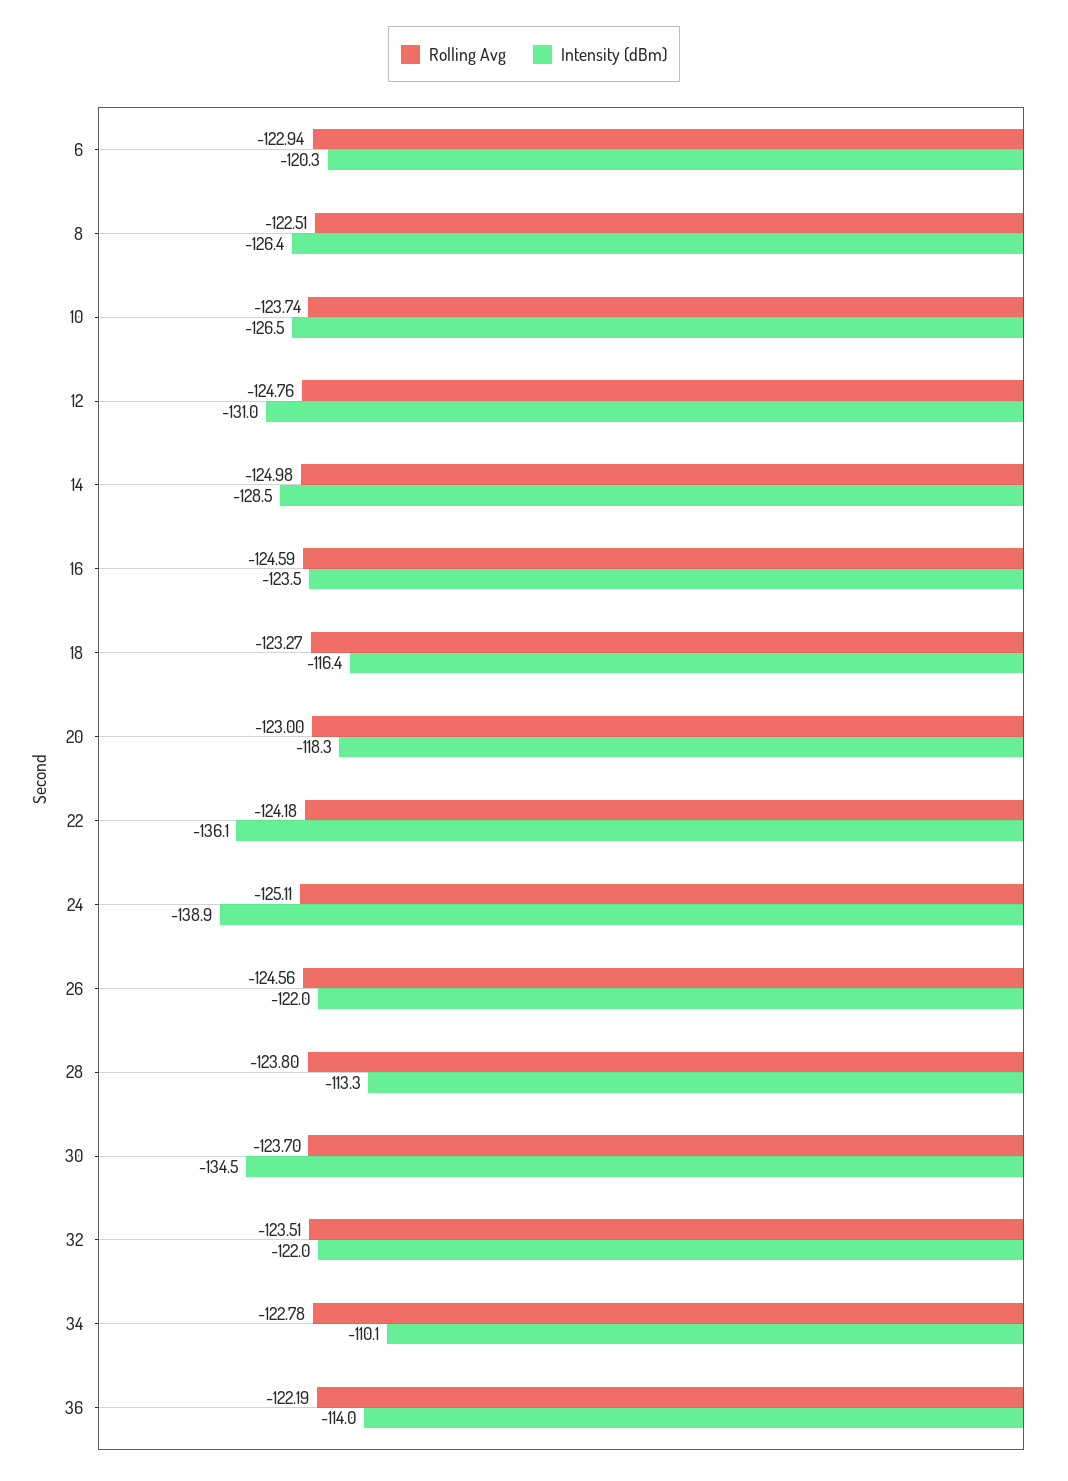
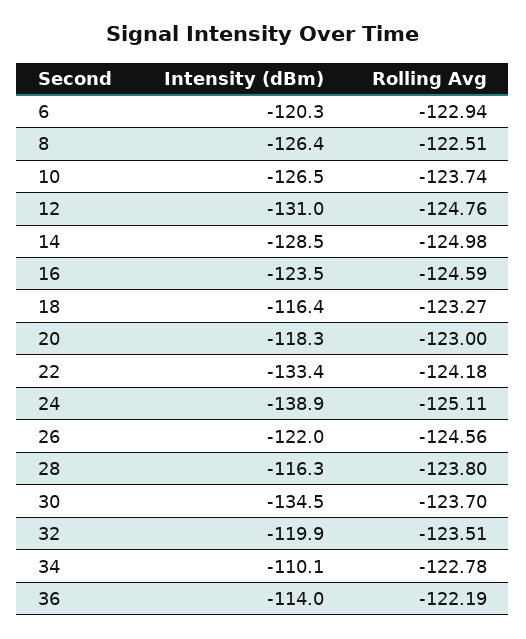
  {
    "Rolling Avg": {
      "6": -122.94,
      "8": -122.51,
      "10": -123.74,
      "12": -124.76,
      "14": -124.98,
      "16": -124.59,
      "18": -123.27,
      "20": -123,
      "22": -124.18,
      "24": -125.11,
      "26": -124.56,
      "28": -123.8,
      "30": -123.7,
      "32": -123.51,
      "34": -122.78,
      "36": -122.19
    },
    "Intensity (dBm)": {
      "6": -120.3,
      "8": -126.4,
      "10": -126.5,
      "12": -131,
      "14": -128.5,
      "16": -123.5,
      "18": -116.4,
      "20": -118.3,
-     "22": -136.1,
+     "22": -133.4,
      "24": -138.9,
      "26": -122,
-     "28": -113.3,
+     "28": -116.3,
      "30": -134.5,
-     "32": -122,
+     "32": -119.9,
      "34": -110.1,
      "36": -114
    }
  }

